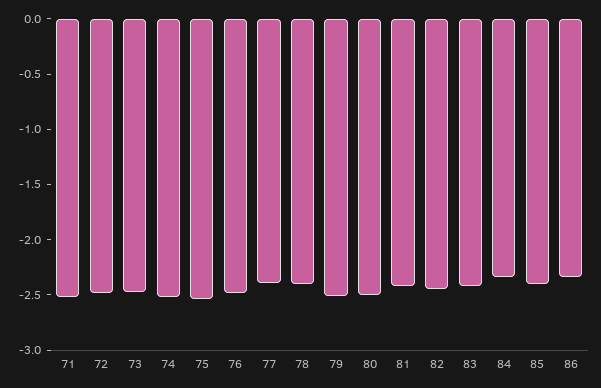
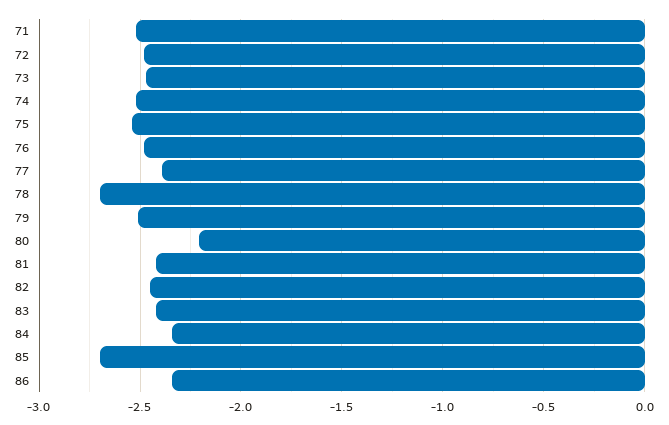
  {
    "71": -2.5,
    "72": -2.5,
    "73": -2.45,
    "74": -2.5,
    "75": -2.55,
    "76": -2.5,
    "77": -2.4,
-   "78": -2.4,
+   "78": -2.7,
    "79": -2.5,
-   "80": -2.5,
+   "80": -2.2,
    "81": -2.4,
    "82": -2.45,
    "83": -2.4,
    "84": -2.35,
-   "85": -2.4,
+   "85": -2.7,
    "86": -2.35
  }

